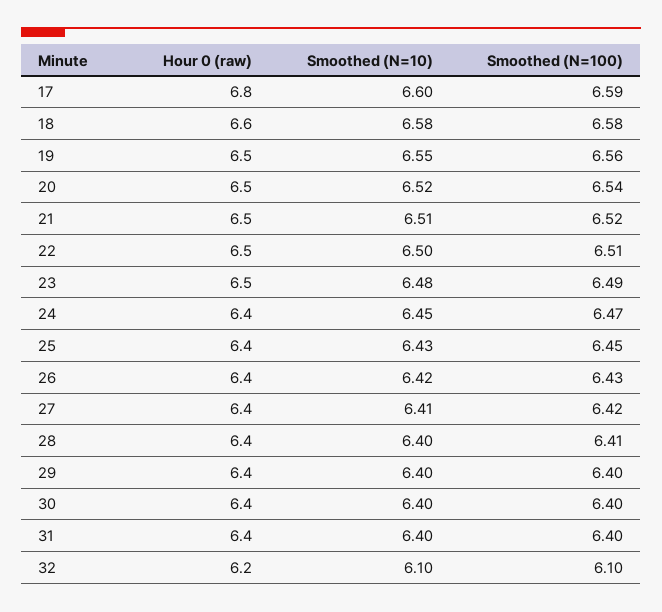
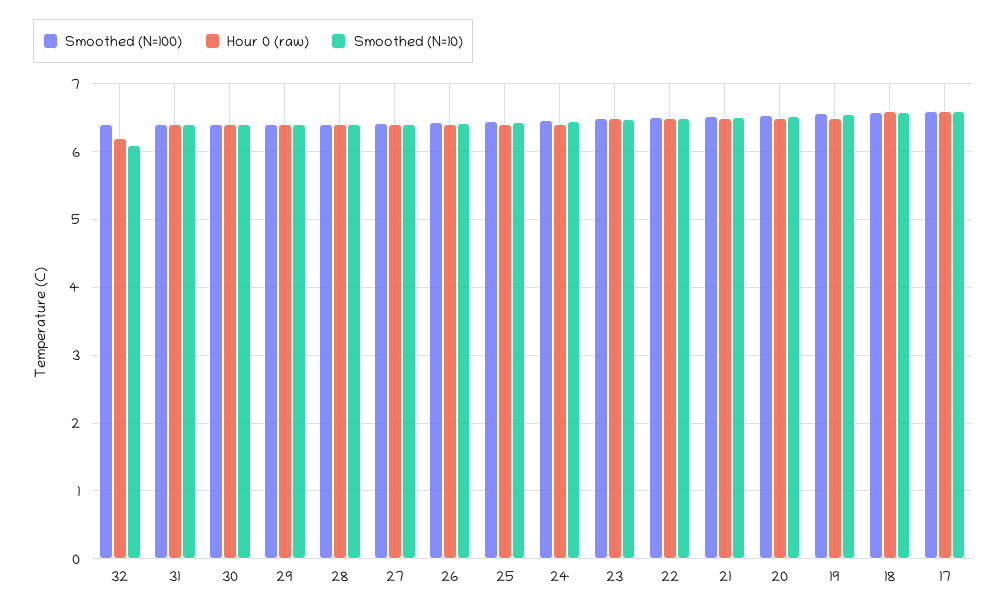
  {
    "Hour 0 (raw)": {
-     "17": 6.8,
+     "17": 6.6,
      "18": 6.6,
      "19": 6.5,
      "20": 6.5,
      "21": 6.5,
      "22": 6.5,
      "23": 6.5,
      "24": 6.4,
      "25": 6.4,
      "26": 6.4,
      "27": 6.4,
      "28": 6.4,
      "29": 6.4,
      "30": 6.4,
      "31": 6.4,
      "32": 6.2
    },
    "Smoothed (N=10)": {
      "17": 6.6,
      "18": 6.58,
      "19": 6.55,
      "20": 6.52,
      "21": 6.51,
      "22": 6.5,
      "23": 6.48,
      "24": 6.45,
      "25": 6.43,
      "26": 6.42,
      "27": 6.41,
      "28": 6.4,
      "29": 6.4,
      "30": 6.4,
      "31": 6.4,
      "32": 6.1
    },
    "Smoothed (N=100)": {
      "17": 6.59,
      "18": 6.58,
      "19": 6.56,
      "20": 6.54,
      "21": 6.52,
      "22": 6.51,
      "23": 6.49,
      "24": 6.47,
      "25": 6.45,
      "26": 6.43,
      "27": 6.42,
      "28": 6.41,
      "29": 6.4,
      "30": 6.4,
      "31": 6.4,
-     "32": 6.1
+     "32": 6.4
    }
  }

